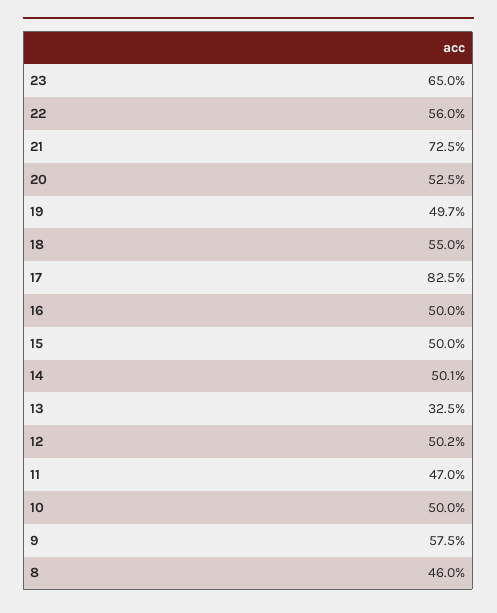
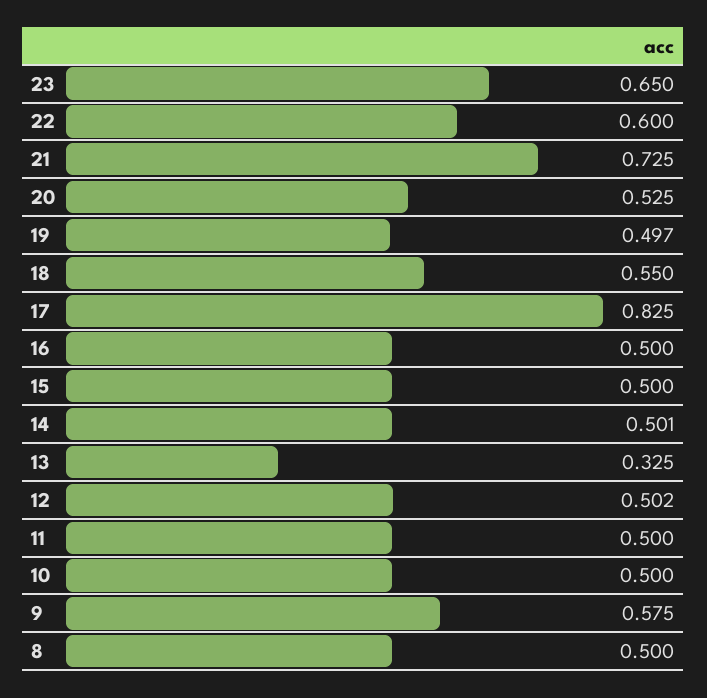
  {
    "23": 0.65,
-   "22": 0.56,
+   "22": 0.6,
    "21": 0.725,
    "20": 0.525,
    "19": 0.497,
    "18": 0.55,
    "17": 0.825,
    "16": 0.5,
    "15": 0.5,
    "14": 0.501,
    "13": 0.325,
    "12": 0.502,
-   "11": 0.47,
+   "11": 0.5,
    "10": 0.5,
    "9": 0.575,
-   "8": 0.46
+   "8": 0.5
  }

